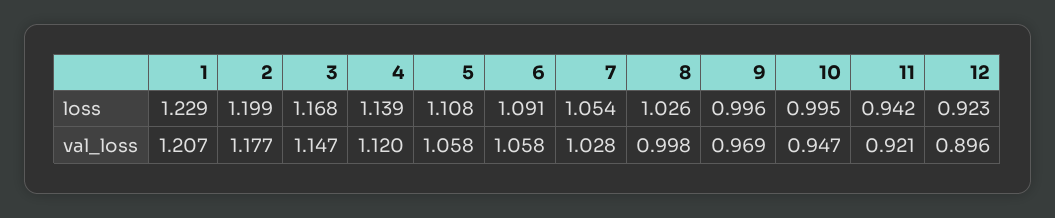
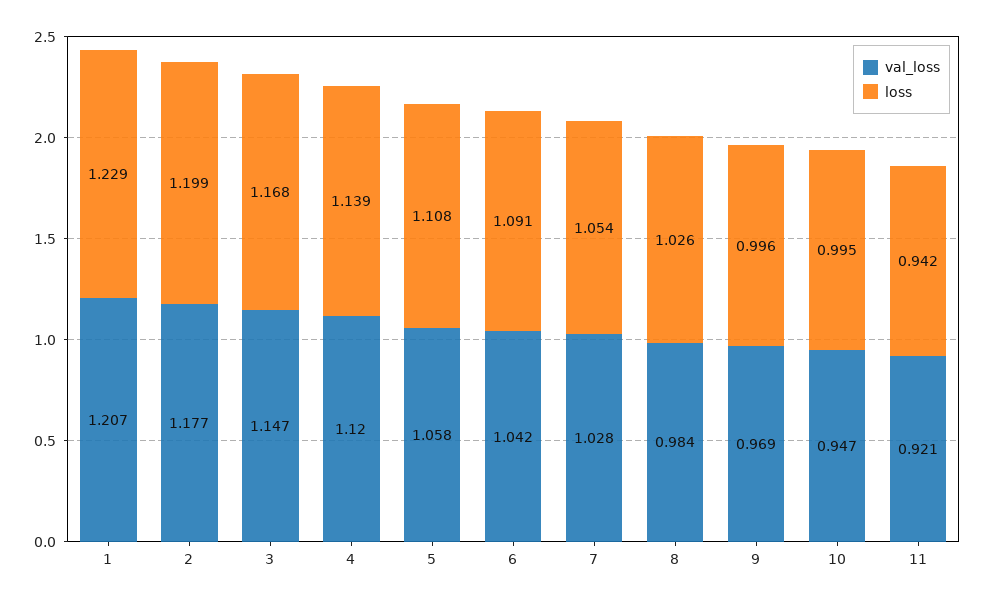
  {
    "loss": {
      "1": 1.229,
      "2": 1.199,
      "3": 1.168,
      "4": 1.139,
      "5": 1.108,
      "6": 1.091,
      "7": 1.054,
      "8": 1.026,
      "9": 0.996,
      "10": 0.995,
-     "11": 0.942,
+     "11": 0.942
-     "12": 0.923
    },
    "val_loss": {
      "1": 1.207,
      "2": 1.177,
      "3": 1.147,
      "4": 1.12,
      "5": 1.058,
-     "6": 1.058,
+     "6": 1.042,
      "7": 1.028,
-     "8": 0.998,
+     "8": 0.984,
      "9": 0.969,
      "10": 0.947,
-     "11": 0.921,
+     "11": 0.921
-     "12": 0.896
    }
  }

